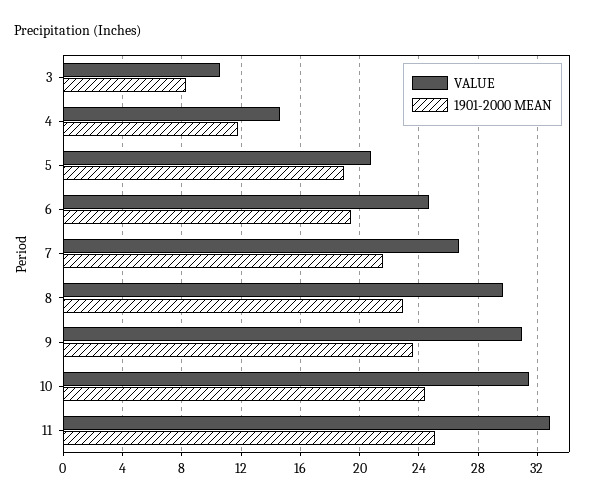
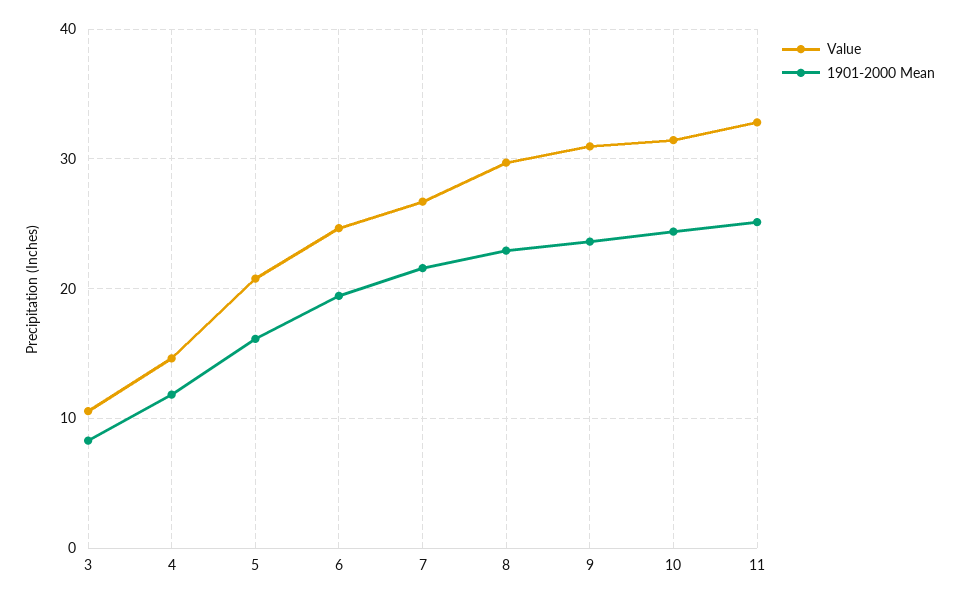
  {
    "VALUE": {
      "3": 10.5,
      "4": 14.5,
      "5": 21,
      "6": 24.5,
      "7": 26.5,
      "8": 29.5,
      "9": 31,
      "10": 31.5,
      "11": 33
    },
    "1901-2000 MEAN": {
      "3": 8.5,
      "4": 12,
-     "5": 19,
+     "5": 16,
      "6": 19.5,
      "7": 21.5,
      "8": 23,
      "9": 23.5,
      "10": 24.5,
      "11": 25
    }
  }

